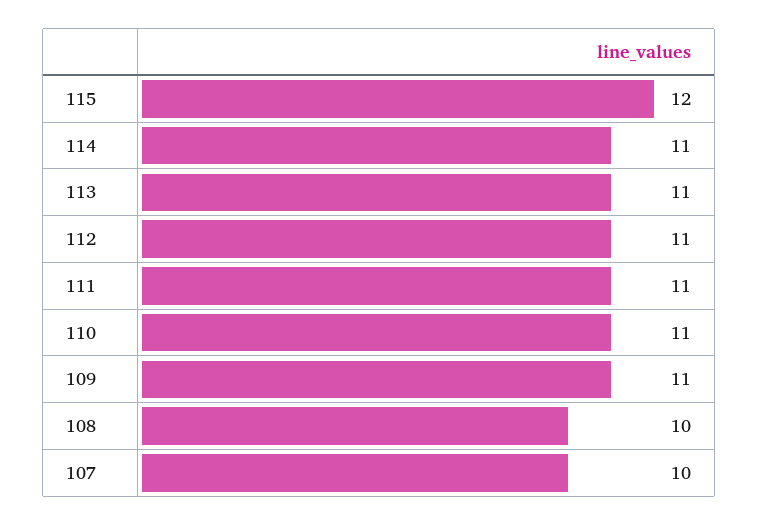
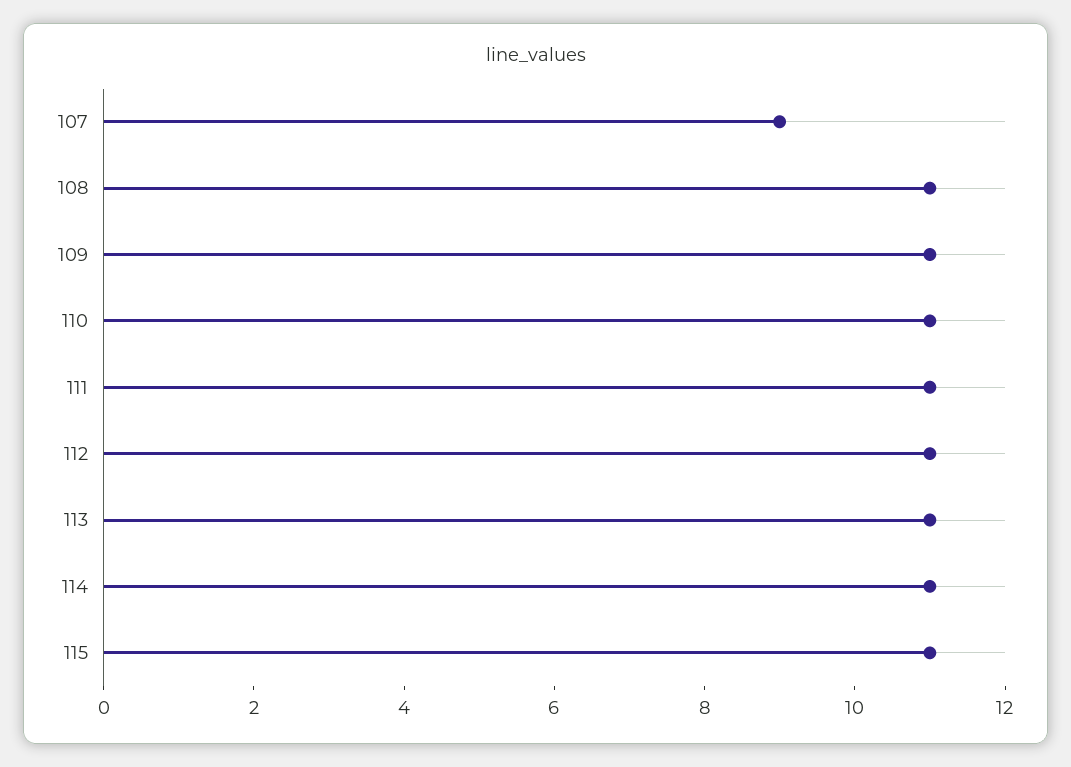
  {
-   "115": 12,
+   "115": 11,
    "114": 11,
    "113": 11,
    "112": 11,
    "111": 11,
    "110": 11,
    "109": 11,
-   "108": 10,
+   "108": 11,
-   "107": 10
+   "107": 9
  }

